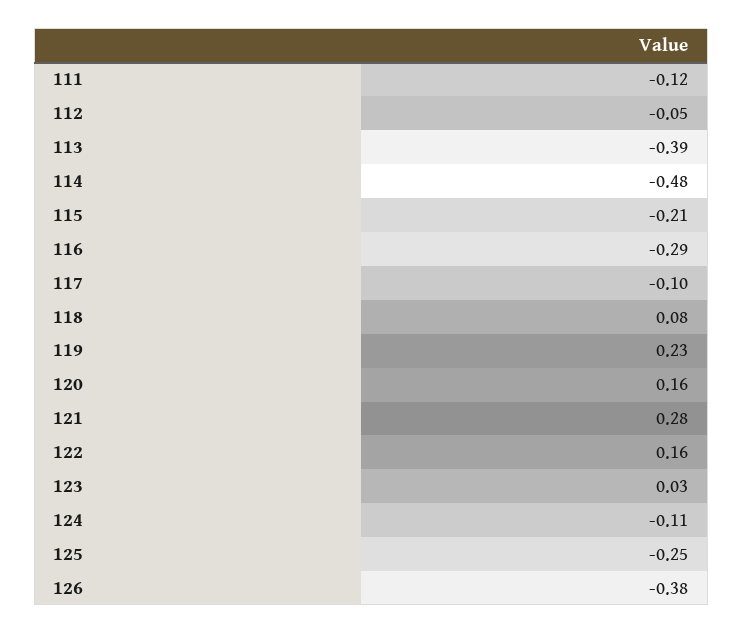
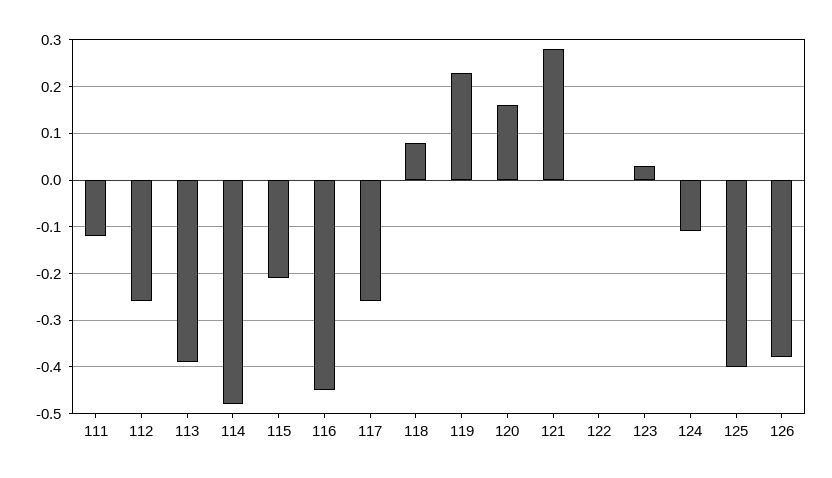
  {
    "111": -0.12,
-   "112": -0.05,
+   "112": -0.25,
    "113": -0.39,
    "114": -0.48,
    "115": -0.21,
-   "116": -0.29,
+   "116": -0.45,
-   "117": -0.1,
+   "117": -0.25,
    "118": 0.08,
    "119": 0.23,
    "120": 0.16,
    "121": 0.28,
-   "122": 0.16,
+   "122": 0,
    "123": 0.03,
    "124": -0.11,
-   "125": -0.25,
+   "125": -0.4,
    "126": -0.38
  }

